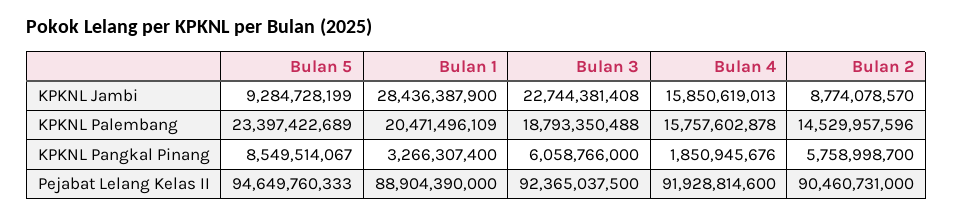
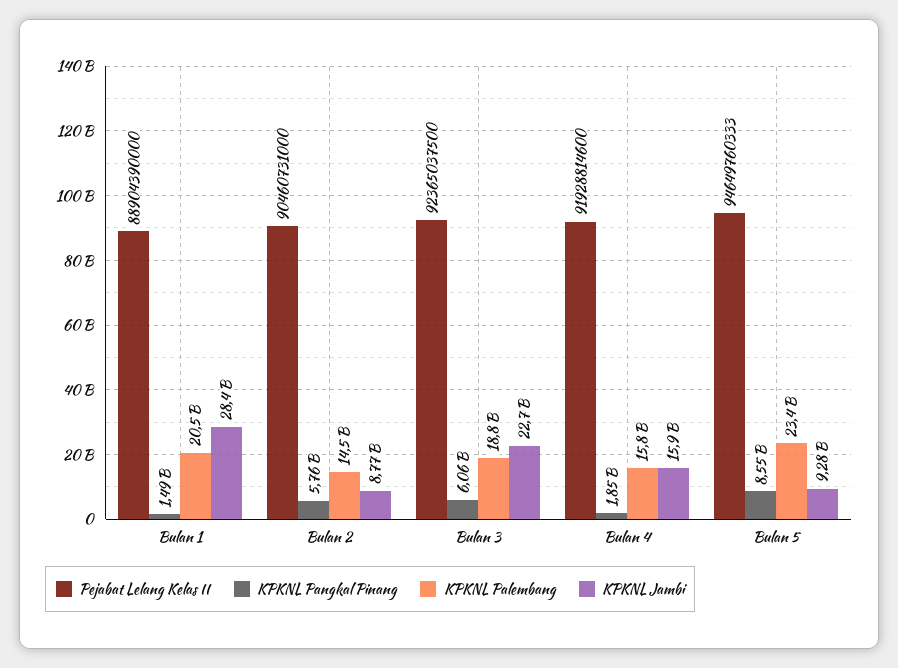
  {
    "KPKNL Jambi": {
      "Bulan 5": 9284728199,
      "Bulan 1": 28436387900,
      "Bulan 3": 22744381408,
      "Bulan 4": 15850619013,
      "Bulan 2": 8774078570
    },
    "KPKNL Palembang": {
      "Bulan 5": 23397422689,
      "Bulan 1": 20471496109,
      "Bulan 3": 18793350488,
      "Bulan 4": 15757602878,
      "Bulan 2": 14529957596
    },
    "KPKNL Pangkal Pinang": {
      "Bulan 5": 8549514067,
-     "Bulan 1": 3266307400,
+     "Bulan 1": 1490000000,
      "Bulan 3": 6058766000,
      "Bulan 4": 1850945676,
      "Bulan 2": 5758998700
    },
    "Pejabat Lelang Kelas II": {
      "Bulan 5": 94649760333,
      "Bulan 1": 88904390000,
      "Bulan 3": 92365037500,
      "Bulan 4": 91928814600,
      "Bulan 2": 90460731000
    }
  }

